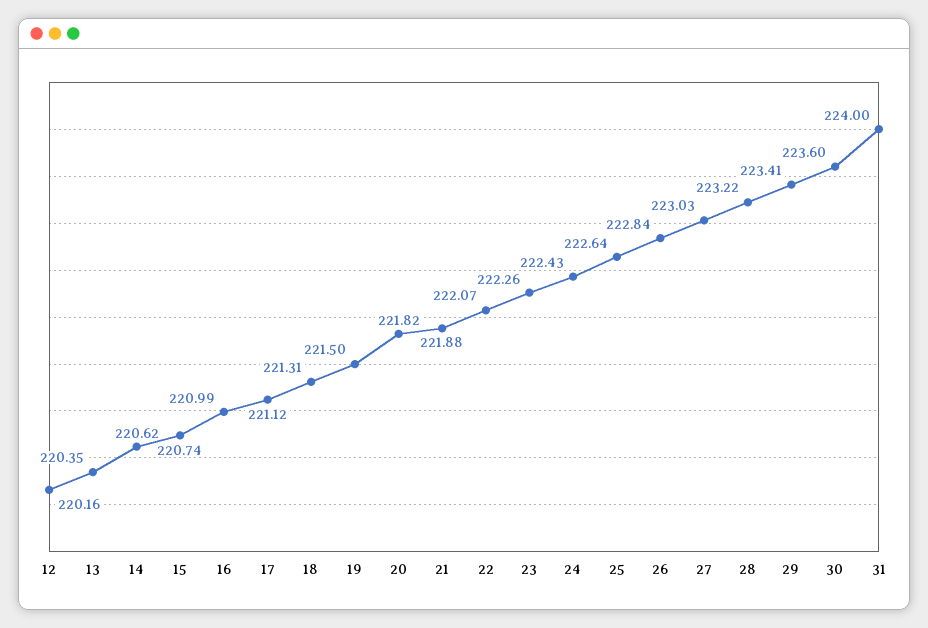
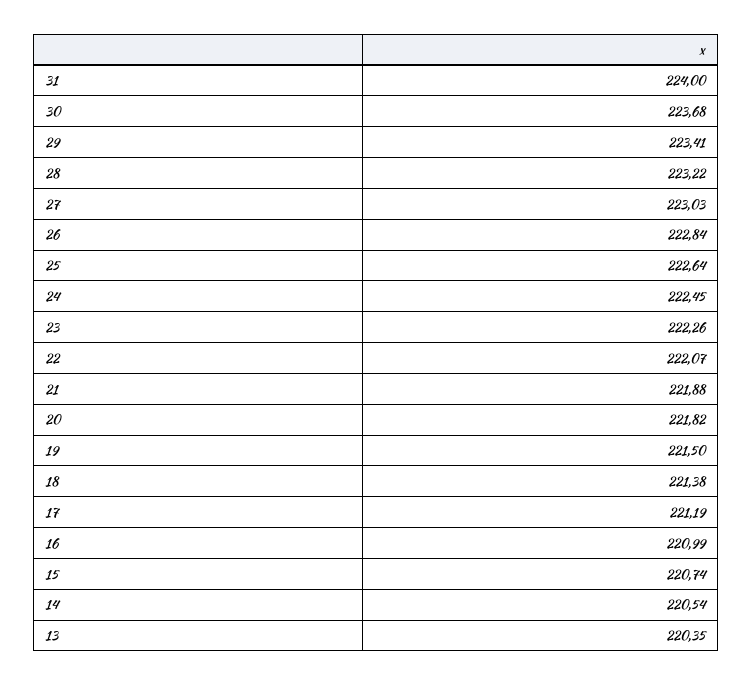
  {
-   "12": 220.16,
    "13": 220.35,
-   "14": 220.62,
+   "14": 220.54,
    "15": 220.74,
    "16": 220.99,
-   "17": 221.12,
+   "17": 221.19,
-   "18": 221.31,
+   "18": 221.38,
    "19": 221.5,
    "20": 221.82,
    "21": 221.88,
    "22": 222.07,
    "23": 222.26,
-   "24": 222.43,
+   "24": 222.45,
    "25": 222.64,
    "26": 222.84,
    "27": 223.03,
    "28": 223.22,
    "29": 223.41,
-   "30": 223.6,
+   "30": 223.68,
    "31": 224
  }

